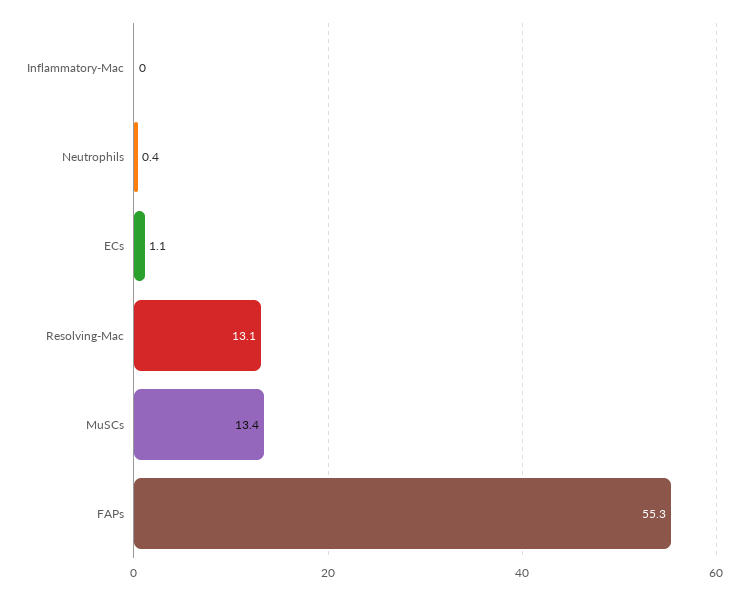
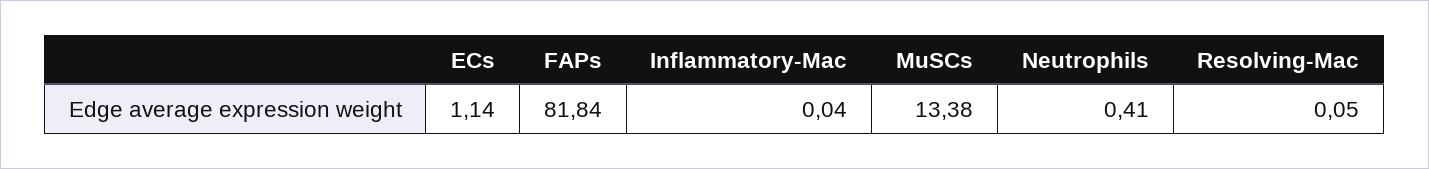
  {
    "Inflammatory-Mac": 0.04,
    "Neutrophils": 0.41,
    "ECs": 1.14,
-   "Resolving-Mac": 13.1,
+   "Resolving-Mac": 0.05,
    "MuSCs": 13.38,
-   "FAPs": 55.3
+   "FAPs": 81.84
  }

